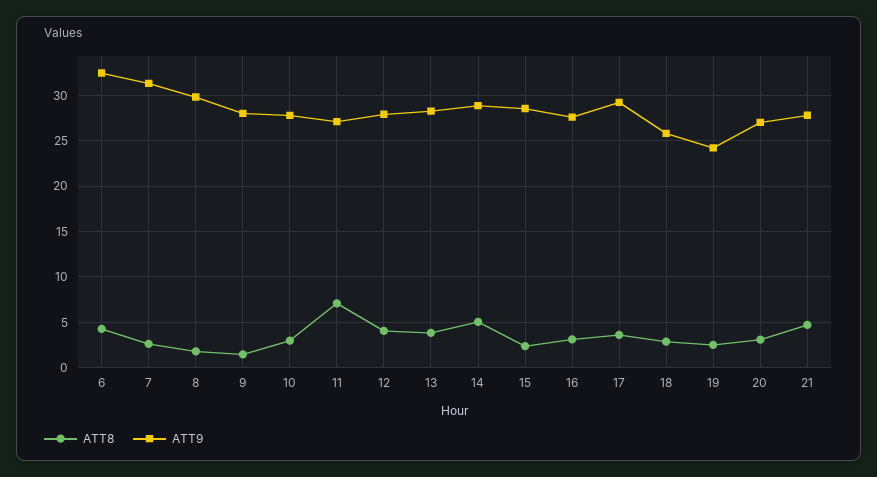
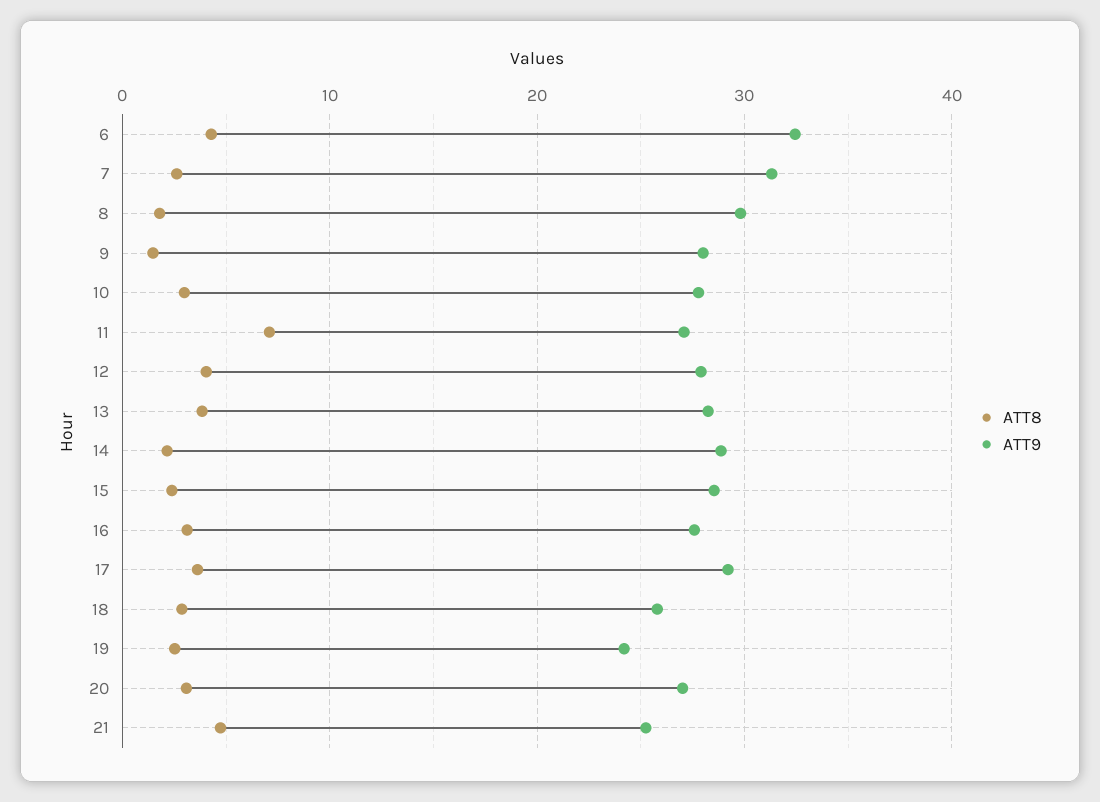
  {
    "ATT8": {
      "6": 4,
      "7": 3,
      "8": 2,
      "9": 1,
      "10": 3,
      "11": 7,
      "12": 4,
      "13": 4,
-     "14": 5,
+     "14": 2,
      "15": 2,
      "16": 3,
      "17": 4,
      "18": 3,
      "19": 3,
      "20": 3,
      "21": 5
    },
    "ATT9": {
      "6": 32,
      "7": 31,
      "8": 30,
      "9": 28,
      "10": 28,
      "11": 27,
      "12": 28,
      "13": 28,
      "14": 29,
      "15": 29,
      "16": 28,
      "17": 29,
      "18": 26,
      "19": 24,
      "20": 27,
-     "21": 28
+     "21": 25
    }
  }

